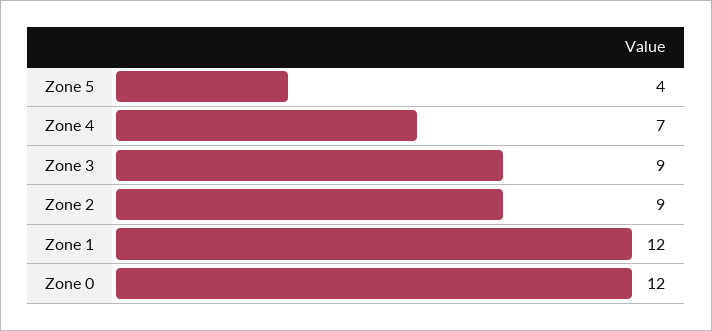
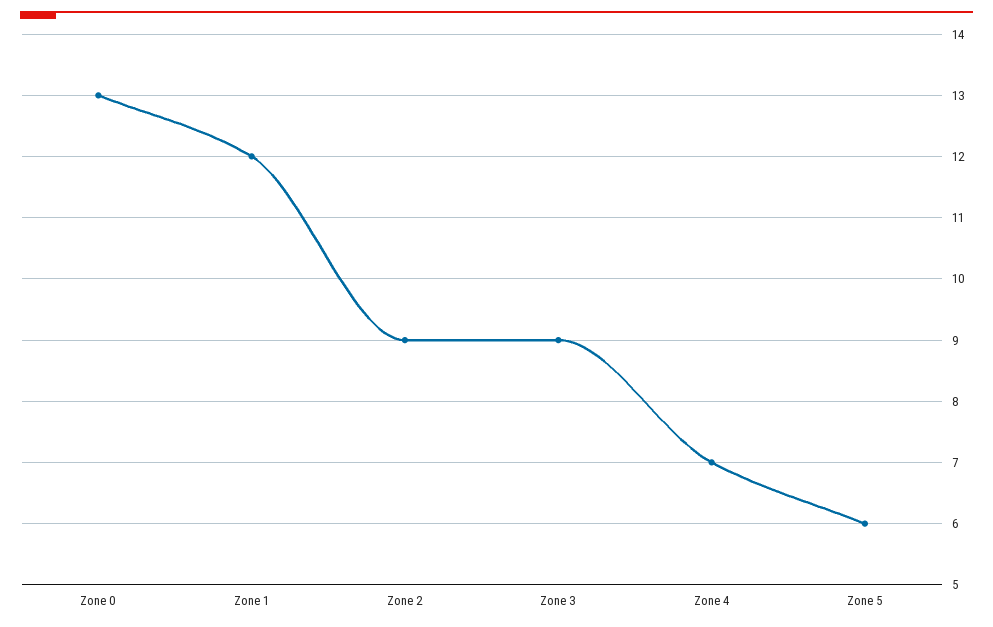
  {
-   "Zone 5": 4,
+   "Zone 5": 6,
    "Zone 4": 7,
    "Zone 3": 9,
    "Zone 2": 9,
    "Zone 1": 12,
-   "Zone 0": 12
+   "Zone 0": 13
  }

